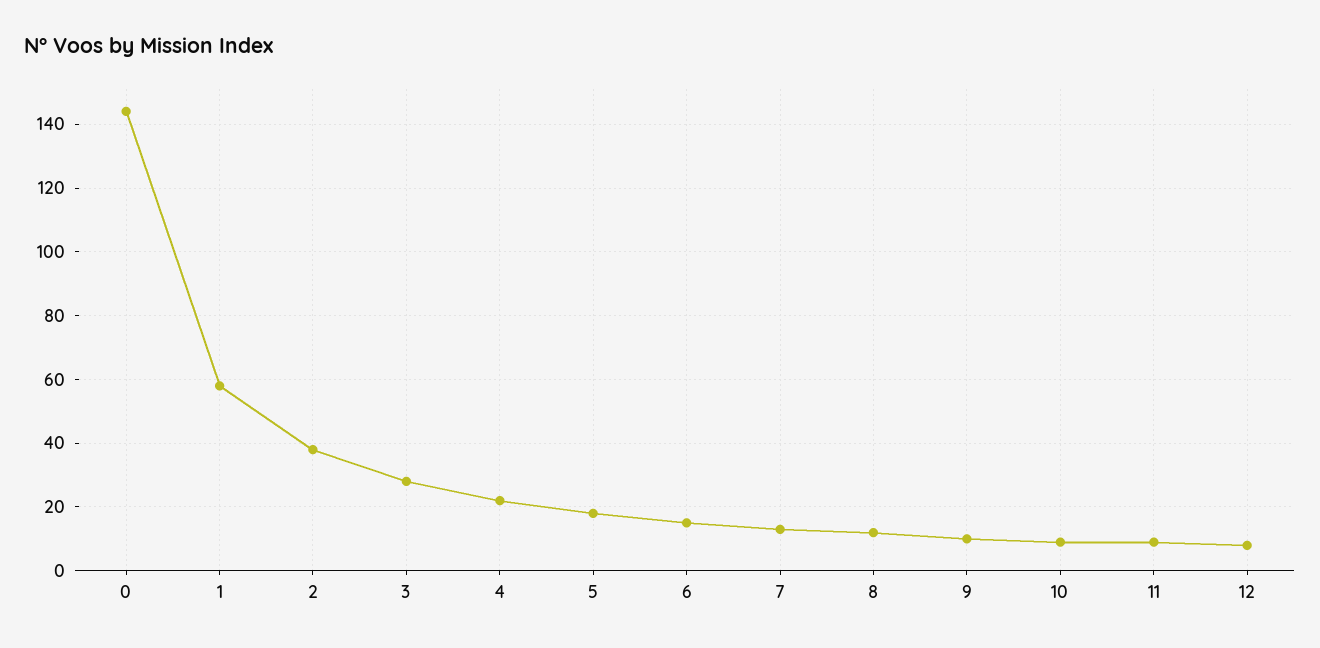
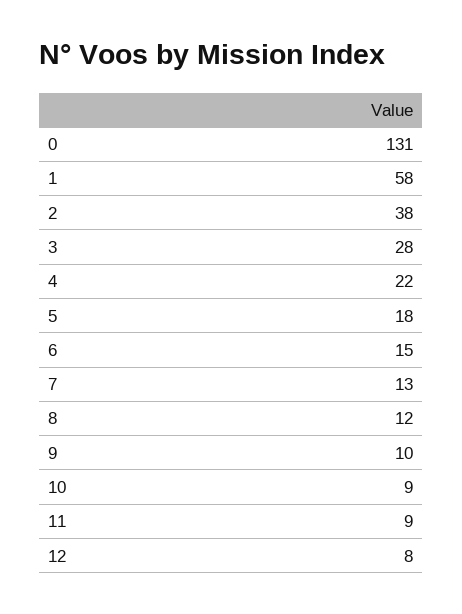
  {
-   "0": 145,
+   "0": 131,
    "1": 58,
    "2": 38,
    "3": 28,
    "4": 22,
    "5": 18,
    "6": 15,
    "7": 13,
    "8": 12,
    "9": 10,
    "10": 9,
    "11": 9,
    "12": 8
  }

